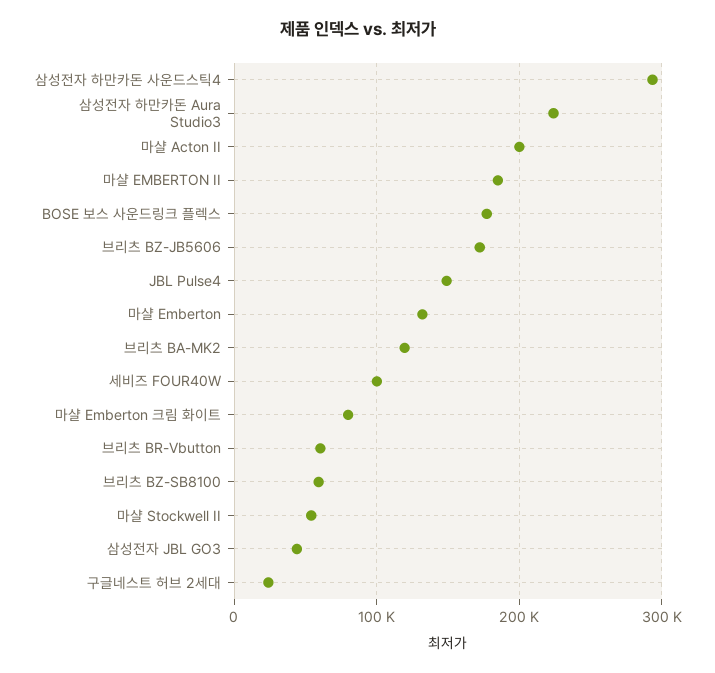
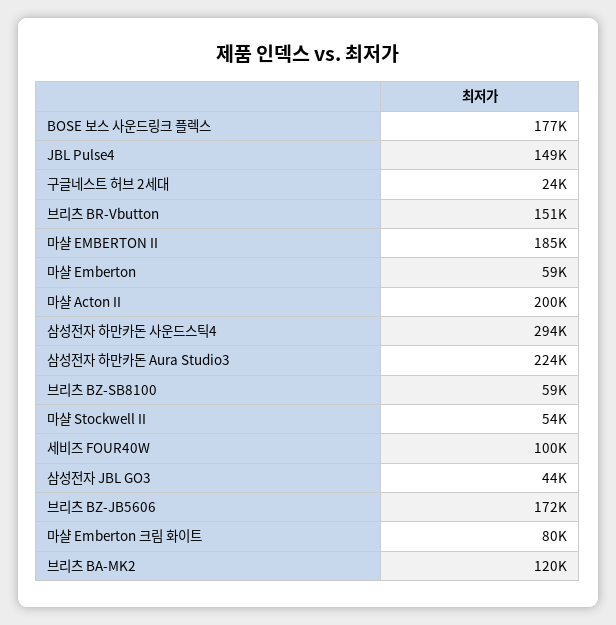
  {
    "삼성전자 하만카돈 사운드스틱4": 294000,
    "삼성전자 하만카돈 Aura Studio3": 224000,
    "마샬 Acton II": 200000,
    "마샬 EMBERTON II": 185000,
    "BOSE 보스 사운드링크 플렉스": 177000,
    "브리츠 BZ-JB5606": 172000,
    "JBL Pulse4": 149000,
-   "마샬 Emberton": 130000,
+   "마샬 Emberton": 59000,
    "브리츠 BA-MK2": 120000,
    "세비즈 FOUR40W": 100000,
    "마샬 Emberton 크림 화이트": 80000,
-   "브리츠 BR-Vbutton": 60000,
+   "브리츠 BR-Vbutton": 151000,
    "브리츠 BZ-SB8100": 59000,
    "마샬 Stockwell II": 54000,
    "삼성전자 JBL GO3": 44000,
    "구글네스트 허브 2세대": 24000
  }

